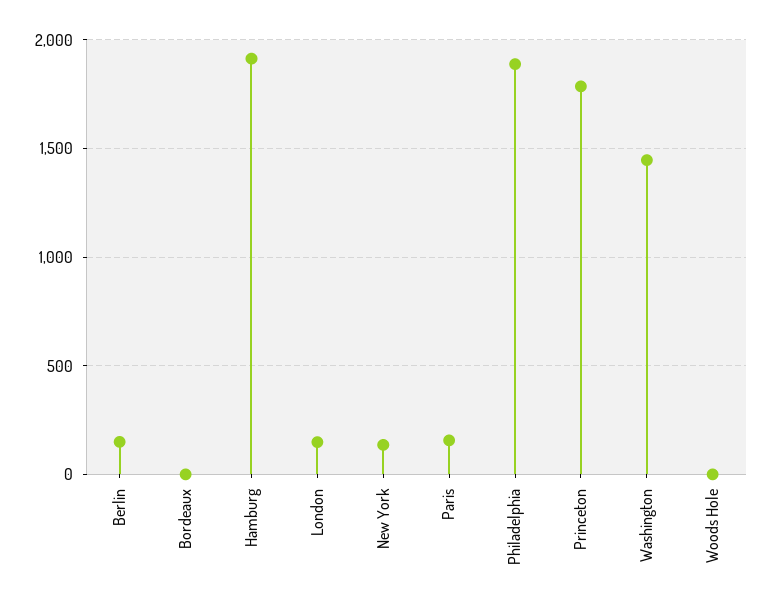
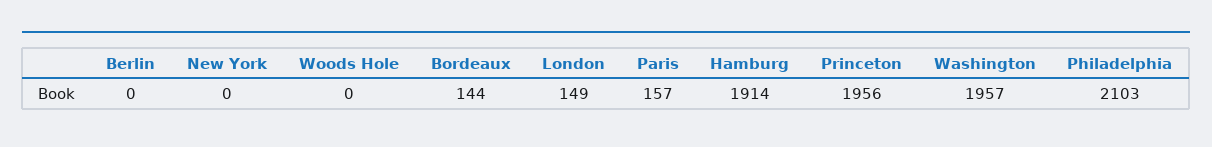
  {
-   "Berlin": 150,
+   "Berlin": 0,
-   "Bordeaux": 0,
+   "Bordeaux": 144,
    "Hamburg": 1914,
    "London": 149,
-   "New York": 150,
+   "New York": 0,
    "Paris": 157,
-   "Philadelphia": 1900,
+   "Philadelphia": 2103,
-   "Princeton": 1800,
+   "Princeton": 1956,
-   "Washington": 1450,
+   "Washington": 1957,
    "Woods Hole": 0
  }

